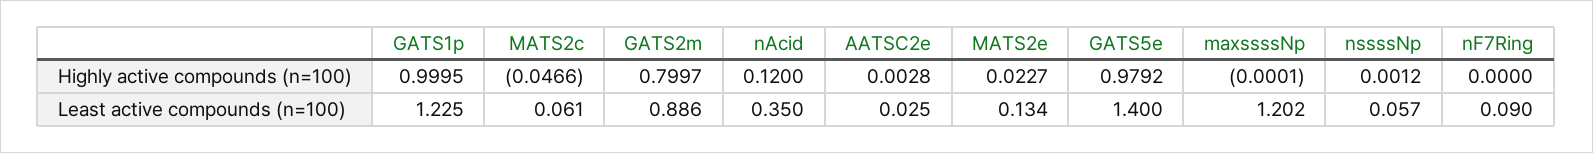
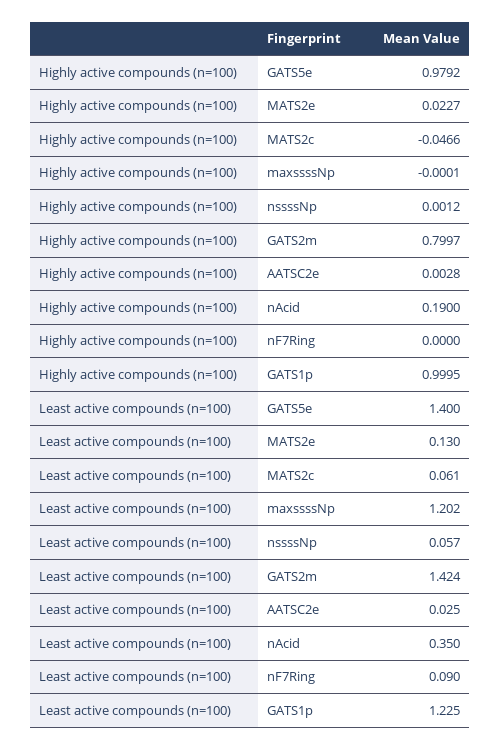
  {
    "GATS1p": {
      "Highly active compounds (n=100)": 0.9995,
      "Least active compounds (n=100)": 1.225
    },
    "MATS2c": {
      "Highly active compounds (n=100)": -0.0466,
      "Least active compounds (n=100)": 0.061
    },
    "GATS2m": {
      "Highly active compounds (n=100)": 0.7997,
-     "Least active compounds (n=100)": 0.886
+     "Least active compounds (n=100)": 1.424
    },
    "nAcid": {
-     "Highly active compounds (n=100)": 0.12,
+     "Highly active compounds (n=100)": 0.19,
      "Least active compounds (n=100)": 0.35
    },
    "AATSC2e": {
      "Highly active compounds (n=100)": 0.0028,
      "Least active compounds (n=100)": 0.025
    },
    "MATS2e": {
      "Highly active compounds (n=100)": 0.0227,
-     "Least active compounds (n=100)": 0.134
+     "Least active compounds (n=100)": 0.13
    },
    "GATS5e": {
      "Highly active compounds (n=100)": 0.9792,
      "Least active compounds (n=100)": 1.4
    },
    "maxssssNp": {
      "Highly active compounds (n=100)": -0.0001,
      "Least active compounds (n=100)": 1.202
    },
    "nssssNp": {
      "Highly active compounds (n=100)": 0.0012,
      "Least active compounds (n=100)": 0.057
    },
    "nF7Ring": {
      "Highly active compounds (n=100)": 0,
      "Least active compounds (n=100)": 0.09
    }
  }

